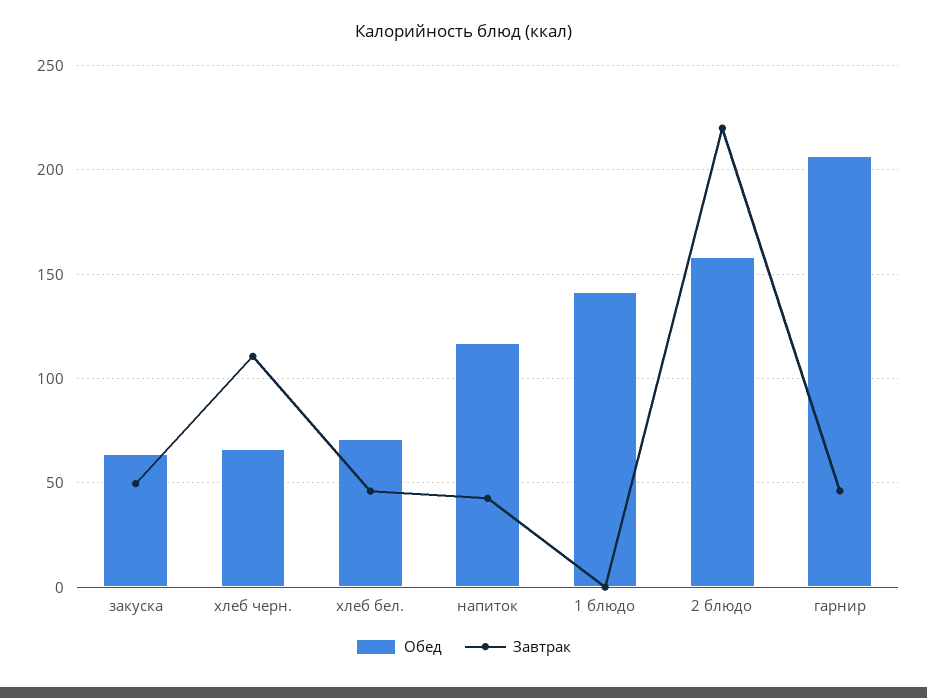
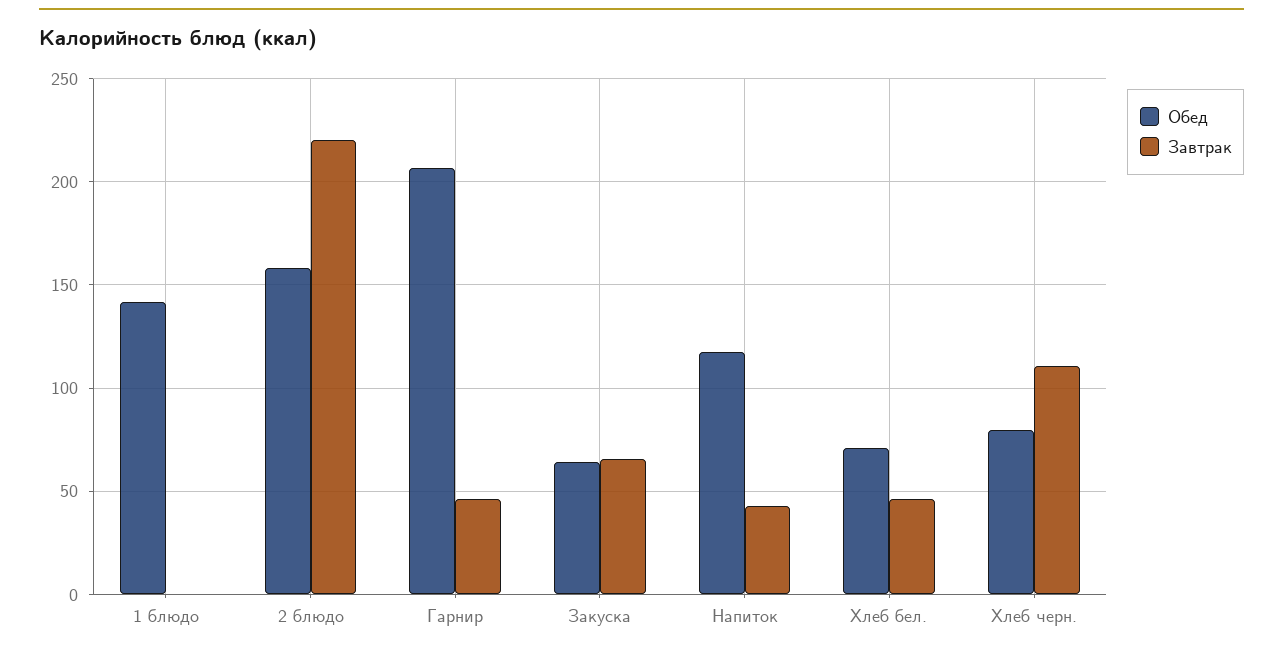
  {
    "Обед": {
      "закуска": 65,
-     "хлеб черн.": 65,
+     "хлеб черн.": 80,
      "хлеб бел.": 70,
      "напиток": 115,
      "1 блюдо": 140,
      "2 блюдо": 160,
      "гарнир": 205
    },
    "Завтрак": {
-     "закуска": 50,
+     "закуска": 65,
      "хлеб черн.": 110,
      "хлеб бел.": 45,
      "напиток": 45,
      "1 блюдо": 0,
      "2 блюдо": 220,
      "гарнир": 45
    }
  }

